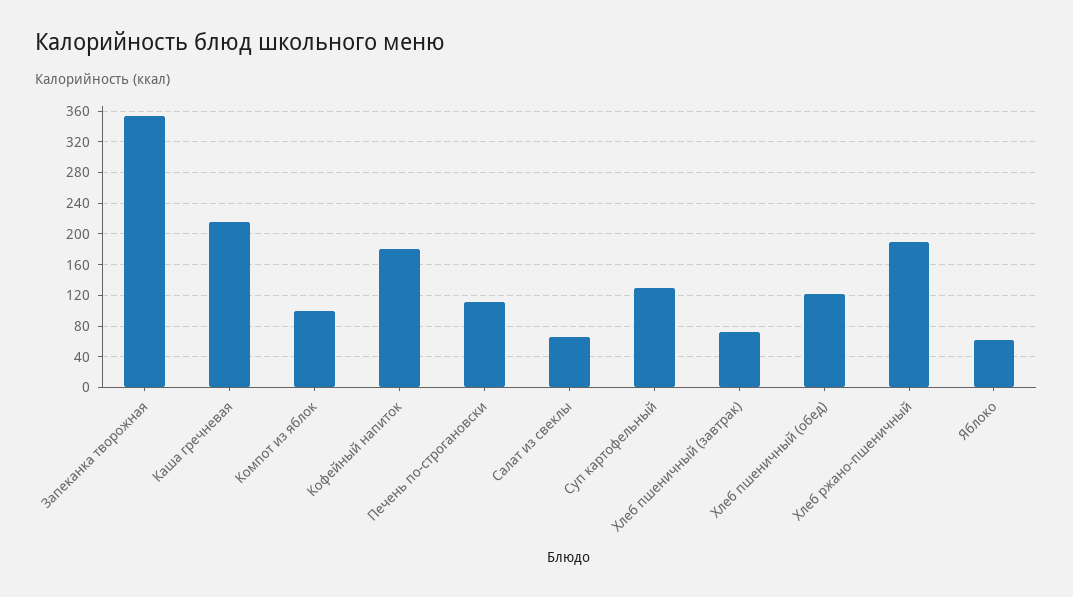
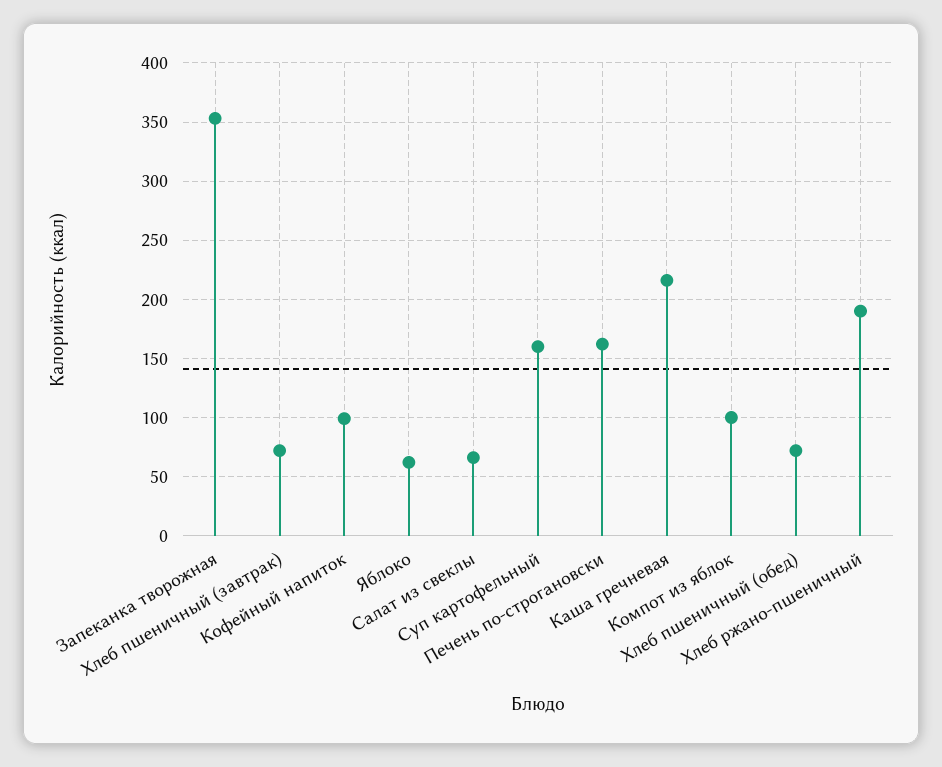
  {
    "Запеканка творожная": 350,
    "Каша гречневая": 220,
    "Компот из яблок": 100,
-   "Кофейный напиток": 180,
+   "Кофейный напиток": 100,
-   "Печень по-строгановски": 110,
+   "Печень по-строгановски": 160,
    "Салат из свеклы": 70,
-   "Суп картофельный": 130,
+   "Суп картофельный": 160,
    "Хлеб пшеничный (завтрак)": 70,
-   "Хлеб пшеничный (обед)": 120,
+   "Хлеб пшеничный (обед)": 70,
    "Хлеб ржано-пшеничный": 190,
    "Яблоко": 60
  }

